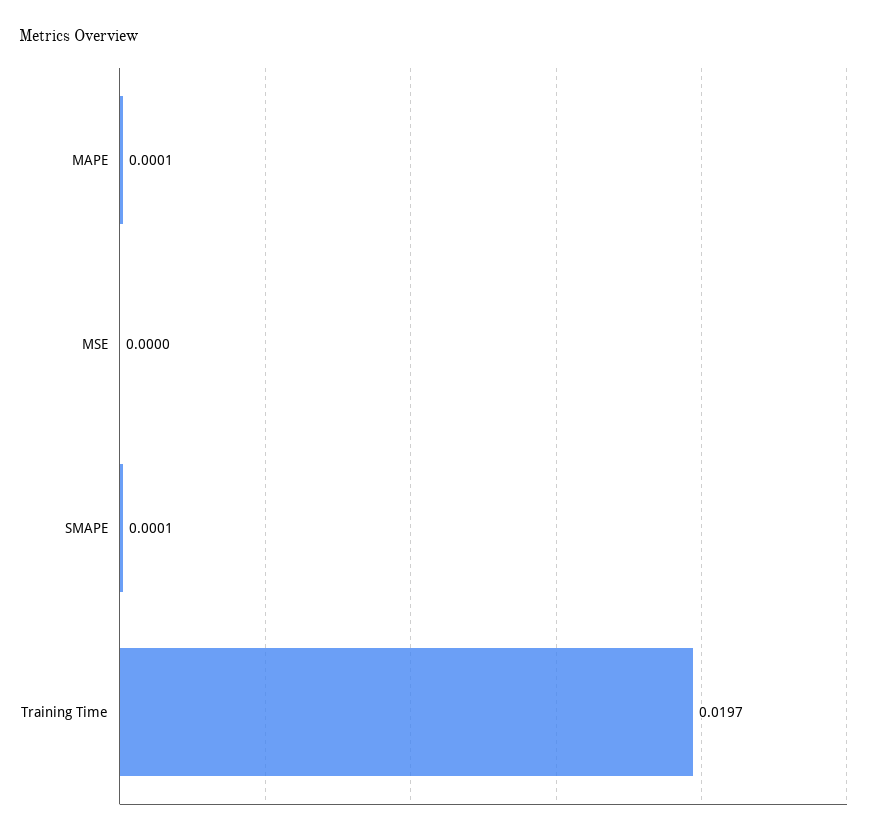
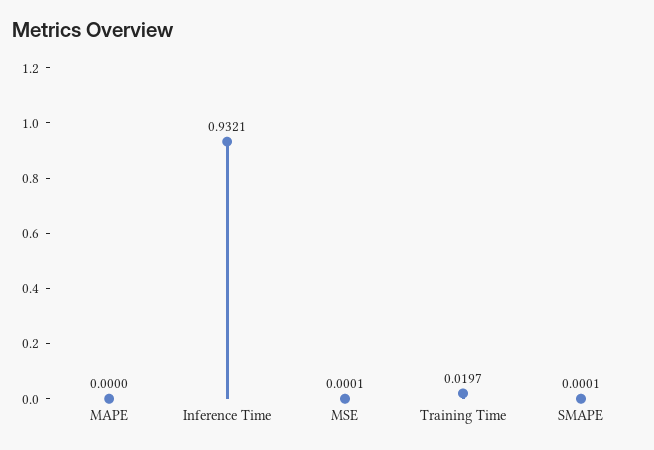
  {
-   "MAPE": 0.0001,
+   "MAPE": 0,
-   "MSE": 0,
+   "MSE": 0.0001,
    "SMAPE": 0.0001,
-   "Training Time": 0.0197
+   "Training Time": 0.0197,
+   "Inference Time": 0.9321
  }

